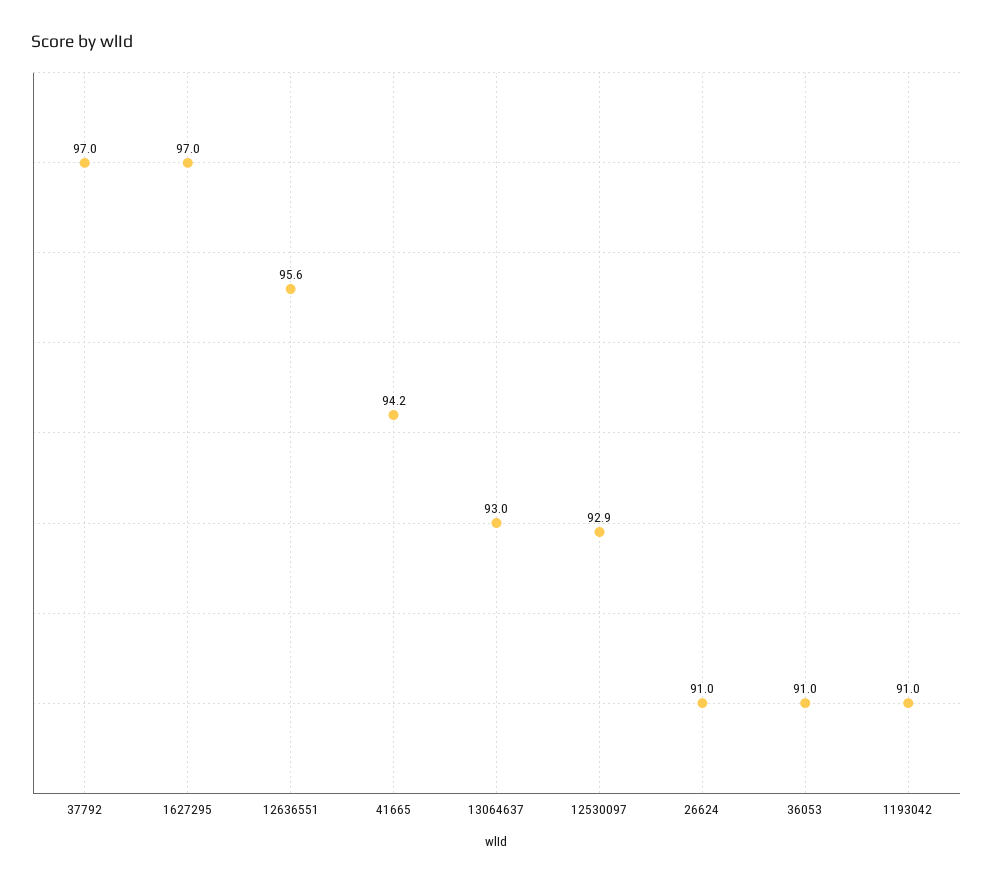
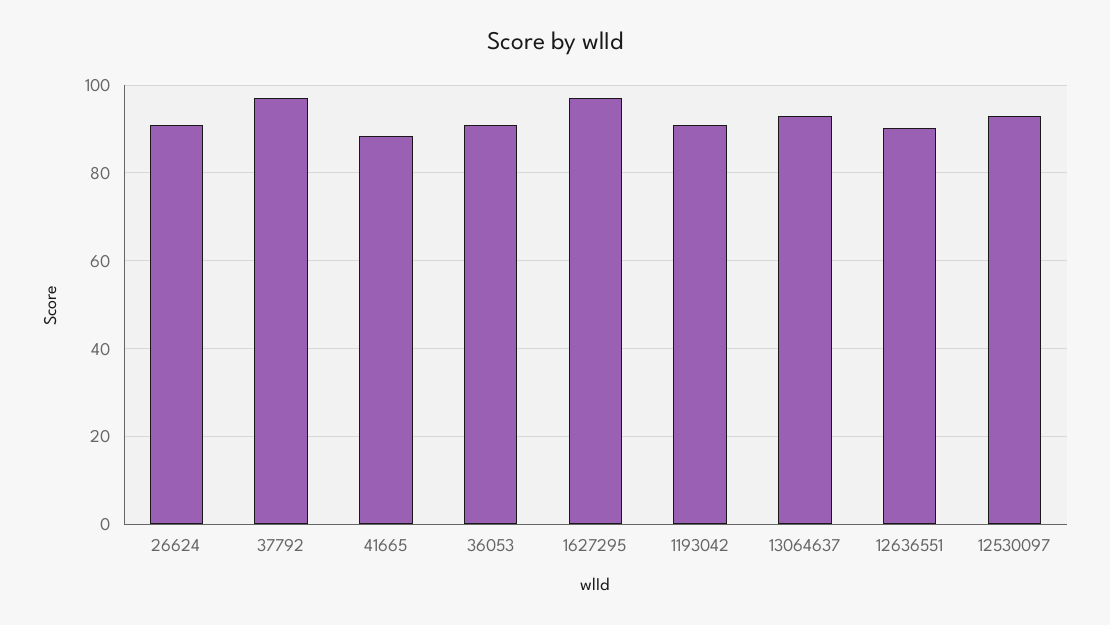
  {
    "37792": 97,
    "1627295": 97,
-   "12636551": 95.6,
+   "12636551": 90,
-   "41665": 94.2,
+   "41665": 88,
    "13064637": 93,
    "12530097": 92.9,
    "26624": 91,
    "36053": 91,
    "1193042": 91
  }

